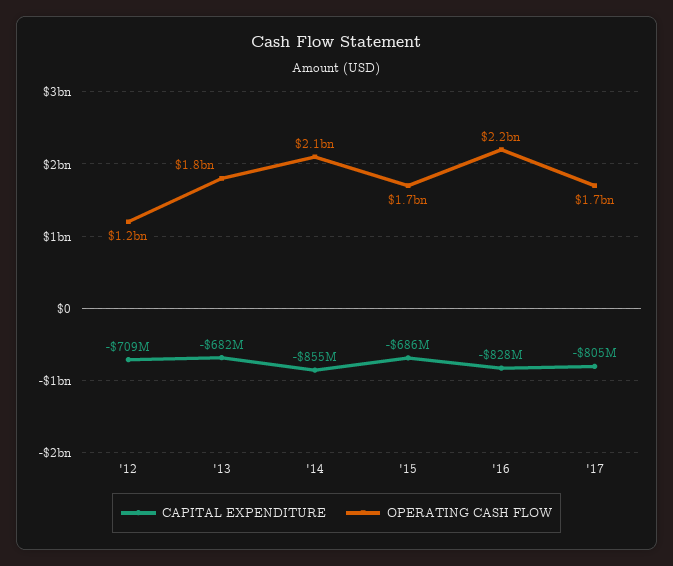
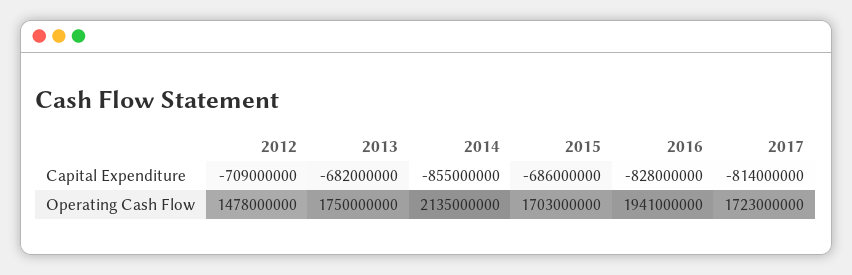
  {
    "CAPITAL EXPENDITURE": {
      "'12": -709000000,
      "'13": -682000000,
      "'14": -855000000,
      "'15": -686000000,
      "'16": -828000000,
-     "'17": -805000000
+     "'17": -814000000
    },
    "OPERATING CASH FLOW": {
-     "'12": 1200000000,
+     "'12": 1478000000,
      "'13": 1750000000,
      "'14": 2135000000,
      "'15": 1703000000,
-     "'16": 2200000000,
+     "'16": 1941000000,
      "'17": 1723000000
    }
  }

